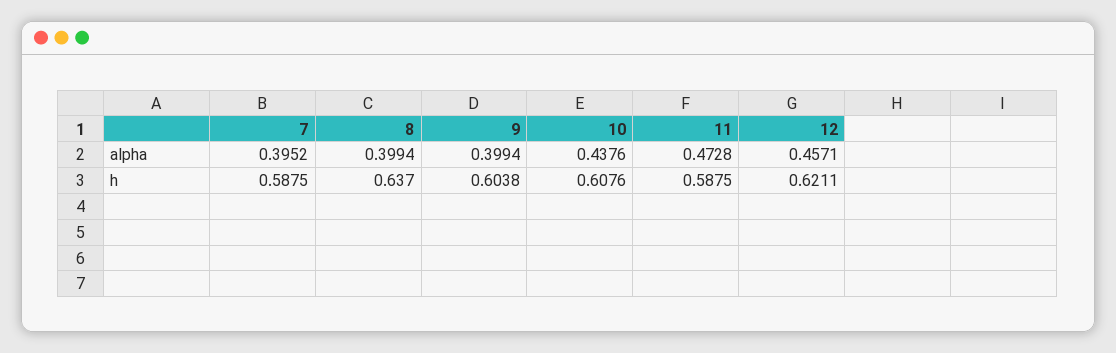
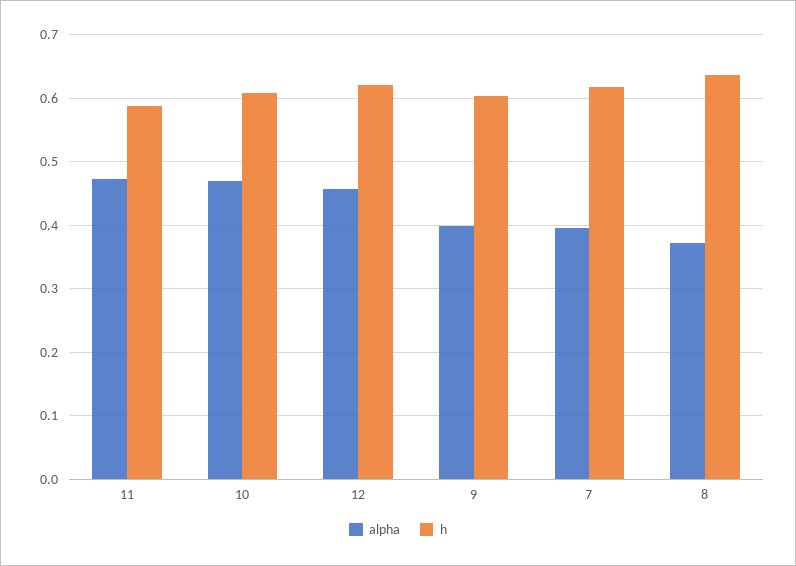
  {
    "alpha": {
      "7": 0.3952,
-     "8": 0.3994,
+     "8": 0.37,
      "9": 0.3994,
-     "10": 0.4376,
+     "10": 0.47,
      "11": 0.4728,
      "12": 0.4571
    },
    "h": {
-     "7": 0.5875,
+     "7": 0.62,
      "8": 0.637,
      "9": 0.6038,
      "10": 0.6076,
      "11": 0.5875,
      "12": 0.6211
    }
  }

